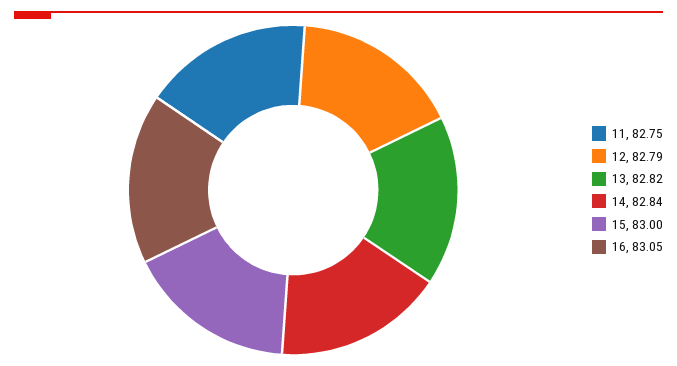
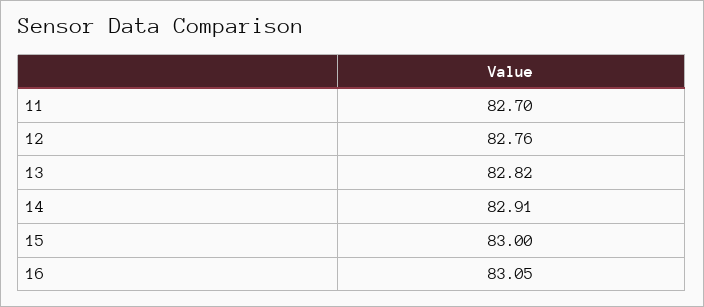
  {
-   "11": 82.75,
+   "11": 82.7,
-   "12": 82.79,
+   "12": 82.76,
    "13": 82.82,
-   "14": 82.84,
+   "14": 82.91,
    "15": 83,
    "16": 83.05
  }

